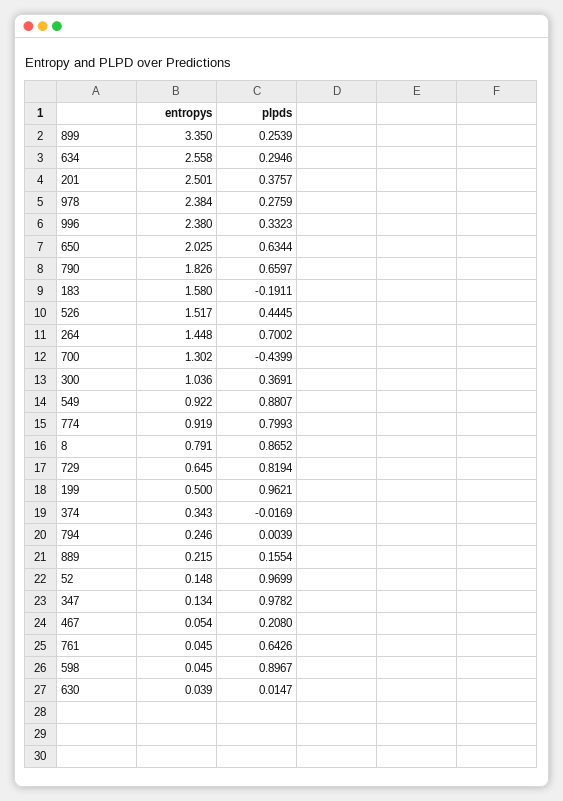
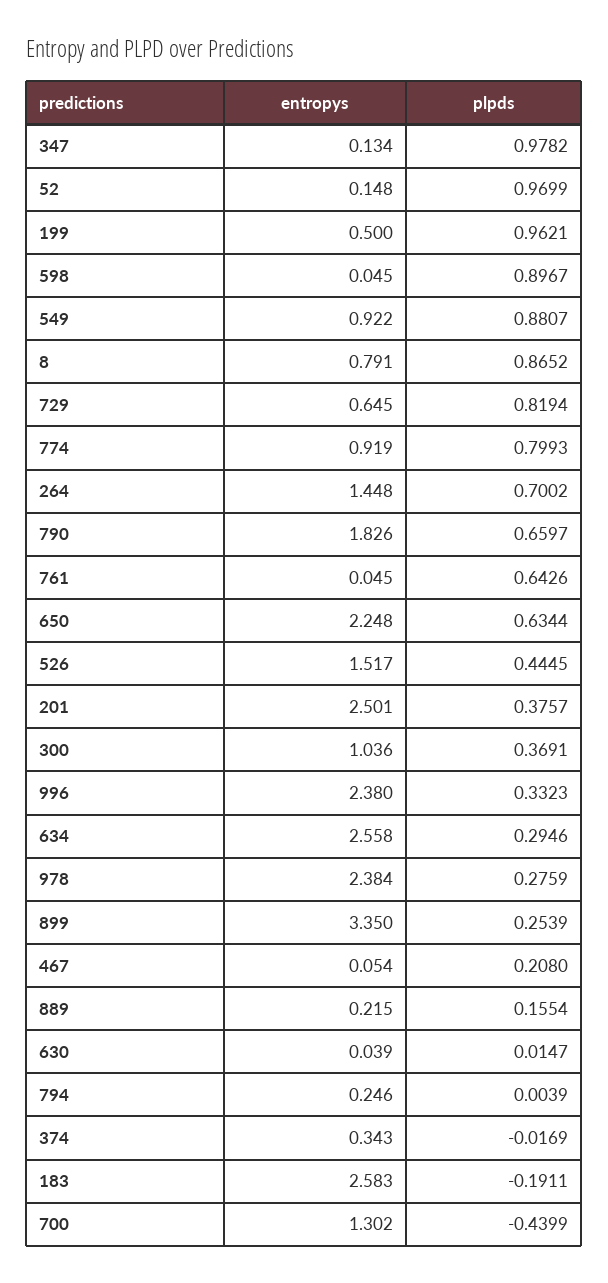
  {
    "entropys": {
      "899": 3.35,
      "634": 2.558,
      "201": 2.501,
      "978": 2.384,
      "996": 2.38,
-     "650": 2.025,
+     "650": 2.248,
      "790": 1.826,
-     "183": 1.58,
+     "183": 2.583,
      "526": 1.517,
      "264": 1.448,
      "700": 1.302,
      "300": 1.036,
      "549": 0.922,
      "774": 0.919,
      "8": 0.791,
      "729": 0.645,
      "199": 0.5,
      "374": 0.343,
      "794": 0.246,
      "889": 0.215,
      "52": 0.148,
      "347": 0.134,
      "467": 0.054,
      "761": 0.045,
      "598": 0.045,
      "630": 0.039
    },
    "plpds": {
      "899": 0.2539,
      "634": 0.2946,
      "201": 0.3757,
      "978": 0.2759,
      "996": 0.3323,
      "650": 0.6344,
      "790": 0.6597,
      "183": -0.1911,
      "526": 0.4445,
      "264": 0.7002,
      "700": -0.4399,
      "300": 0.3691,
      "549": 0.8807,
      "774": 0.7993,
      "8": 0.8652,
      "729": 0.8194,
      "199": 0.9621,
      "374": -0.0169,
      "794": 0.0039,
      "889": 0.1554,
      "52": 0.9699,
      "347": 0.9782,
      "467": 0.208,
      "761": 0.6426,
      "598": 0.8967,
      "630": 0.0147
    }
  }

